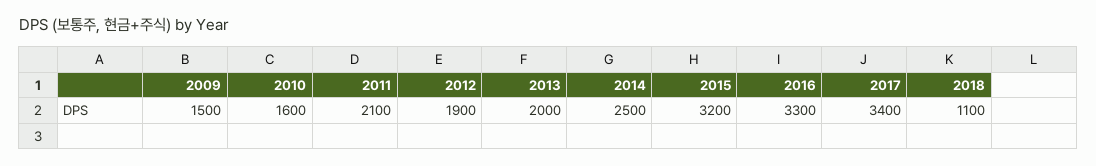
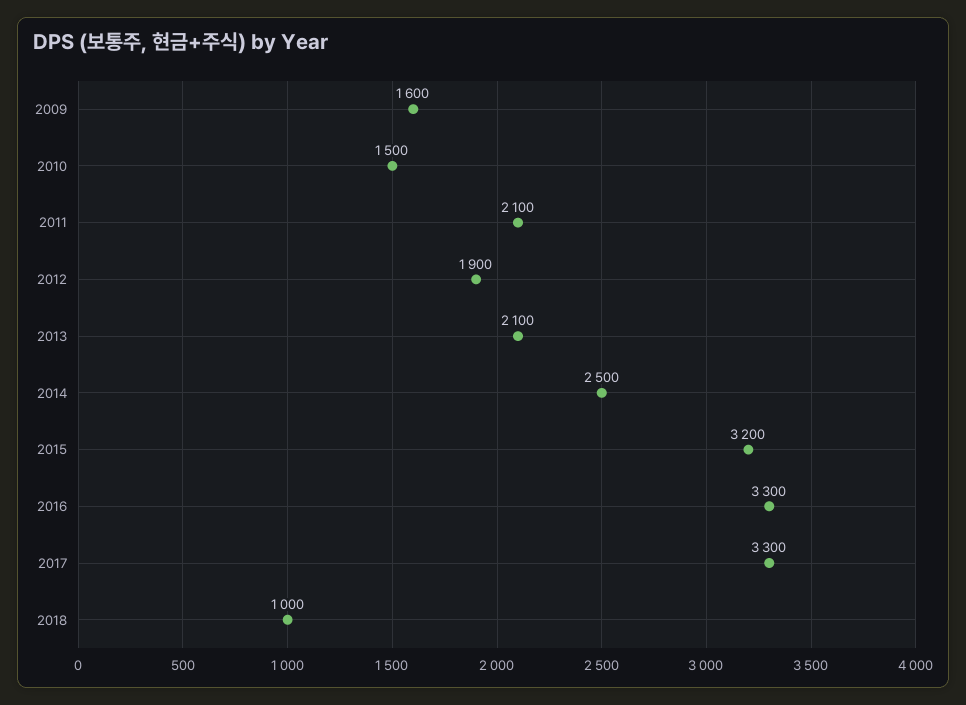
  {
-   "2009": 1500,
+   "2009": 1600,
-   "2010": 1600,
+   "2010": 1500,
    "2011": 2100,
    "2012": 1900,
-   "2013": 2000,
+   "2013": 2100,
    "2014": 2500,
    "2015": 3200,
    "2016": 3300,
-   "2017": 3400,
+   "2017": 3300,
-   "2018": 1100
+   "2018": 1000
  }

